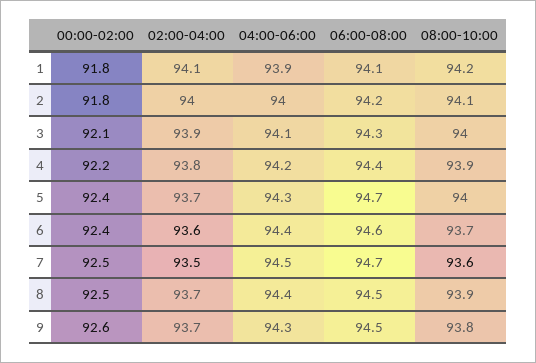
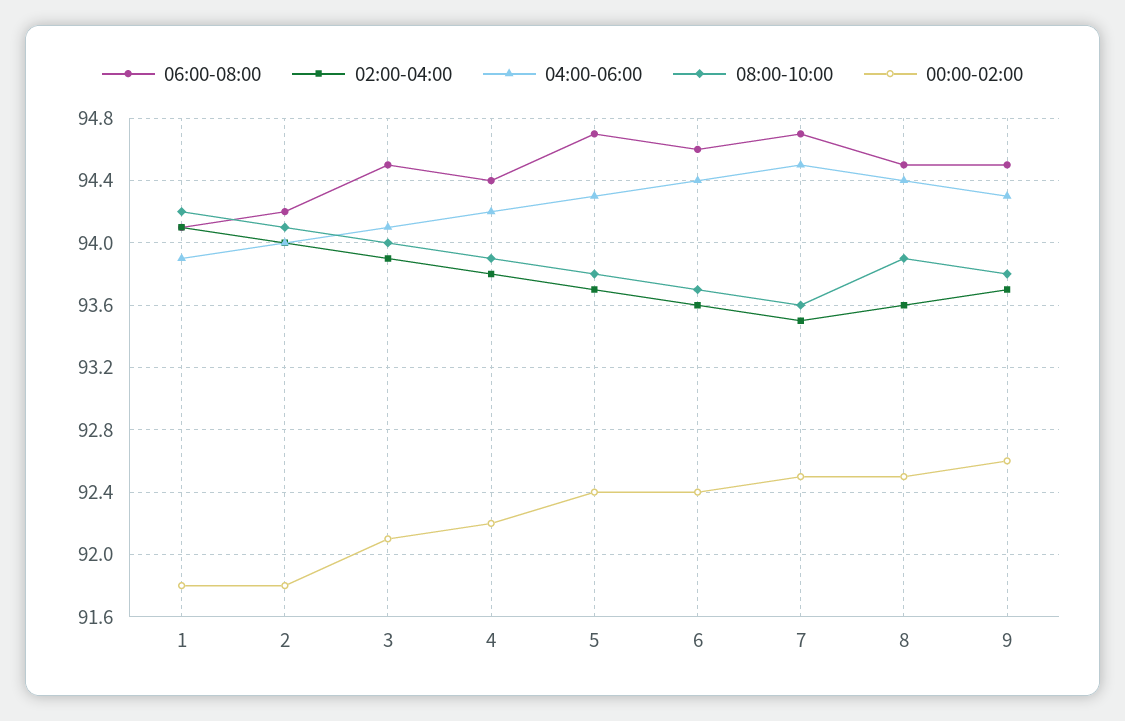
  {
    "00:00-02:00": {
      "1": 91.8,
      "2": 91.8,
      "3": 92.1,
      "4": 92.2,
      "5": 92.4,
      "6": 92.4,
      "7": 92.5,
      "8": 92.5,
      "9": 92.6
    },
    "02:00-04:00": {
      "1": 94.1,
      "2": 94,
      "3": 93.9,
      "4": 93.8,
      "5": 93.7,
      "6": 93.6,
      "7": 93.5,
-     "8": 93.7,
+     "8": 93.6,
      "9": 93.7
    },
    "04:00-06:00": {
      "1": 93.9,
      "2": 94,
      "3": 94.1,
      "4": 94.2,
      "5": 94.3,
      "6": 94.4,
      "7": 94.5,
      "8": 94.4,
      "9": 94.3
    },
    "06:00-08:00": {
      "1": 94.1,
      "2": 94.2,
-     "3": 94.3,
+     "3": 94.5,
      "4": 94.4,
      "5": 94.7,
      "6": 94.6,
      "7": 94.7,
      "8": 94.5,
      "9": 94.5
    },
    "08:00-10:00": {
      "1": 94.2,
      "2": 94.1,
      "3": 94,
      "4": 93.9,
-     "5": 94,
+     "5": 93.8,
      "6": 93.7,
      "7": 93.6,
      "8": 93.9,
      "9": 93.8
    }
  }

